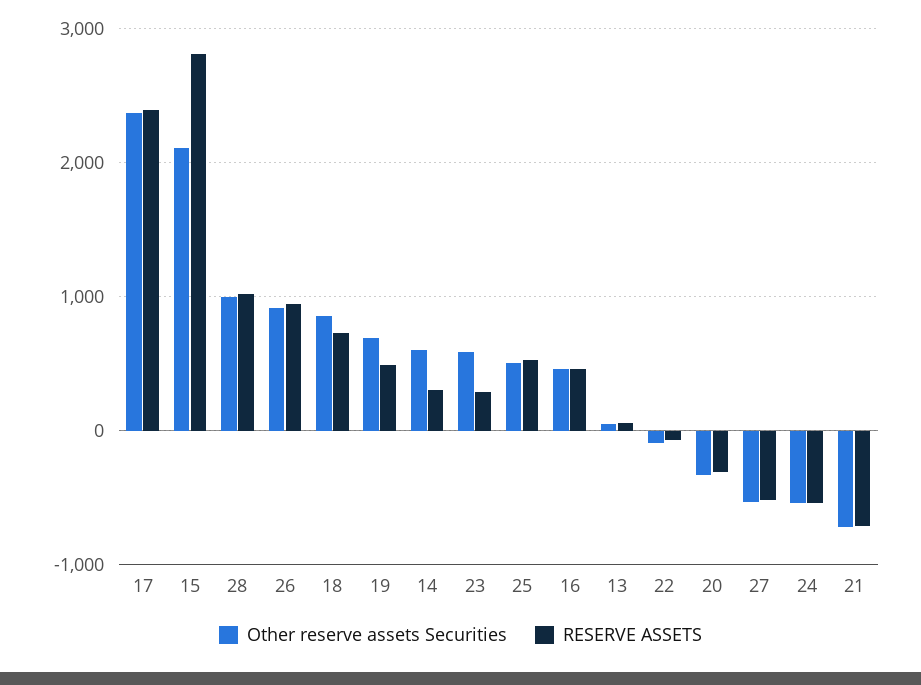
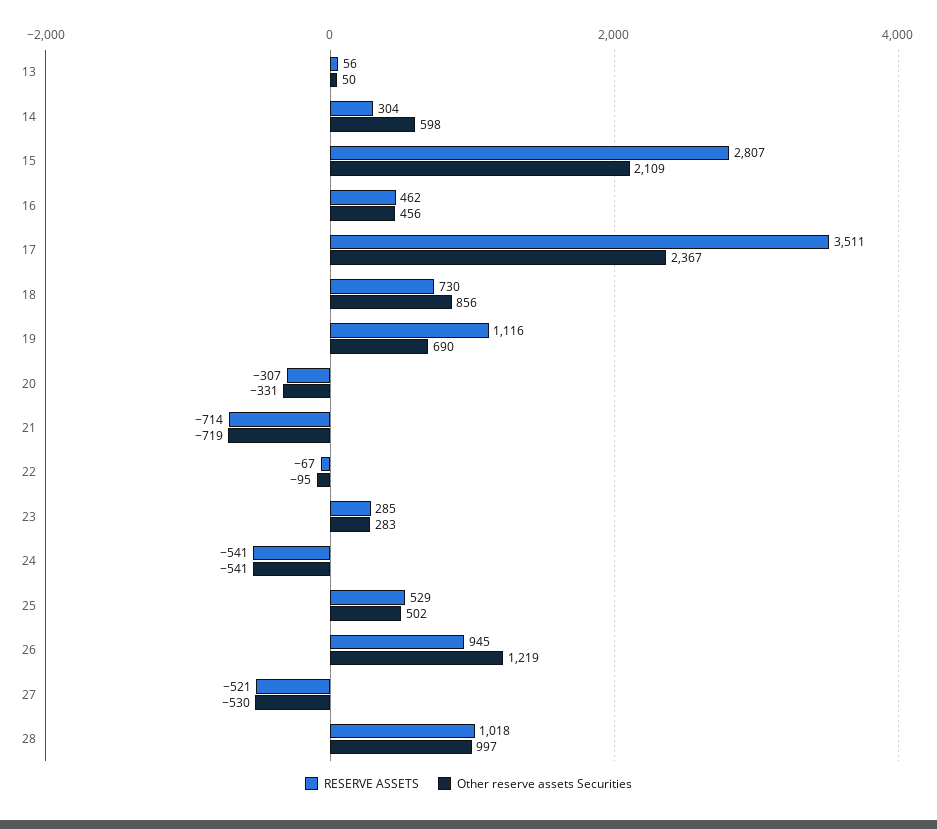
  {
    "Other reserve assets Securities": {
      "17": 2367,
      "15": 2109,
      "28": 997,
-     "26": 900,
+     "26": 1219,
      "18": 856,
      "19": 690,
      "14": 598,
-     "23": 600,
+     "23": 283,
      "25": 502,
      "16": 456,
      "13": 50,
      "22": -95,
      "20": -331,
      "27": -530,
      "24": -541,
      "21": -719
    },
    "RESERVE ASSETS": {
-     "17": 2400,
+     "17": 3511,
      "15": 2807,
      "28": 1018,
      "26": 945,
      "18": 730,
-     "19": 500,
+     "19": 1116,
      "14": 304,
      "23": 285,
      "25": 529,
      "16": 462,
      "13": 56,
      "22": -67,
      "20": -307,
      "27": -521,
      "24": -541,
      "21": -714
    }
  }

